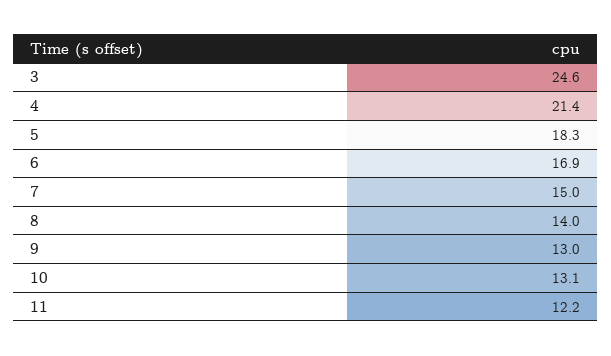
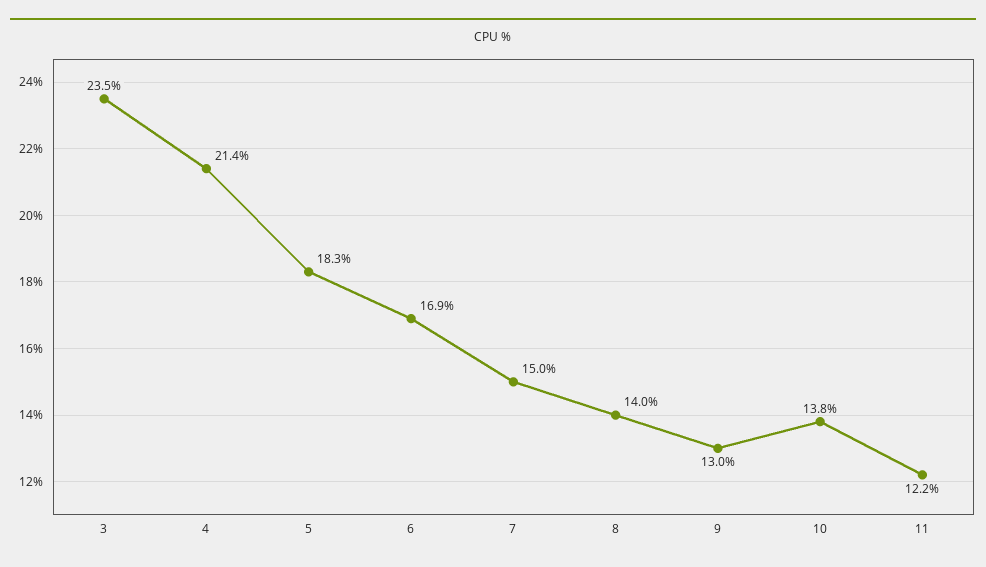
  {
-   "3": 24.6,
+   "3": 23.5,
    "4": 21.4,
    "5": 18.3,
    "6": 16.9,
    "7": 15,
    "8": 14,
    "9": 13,
-   "10": 13.1,
+   "10": 13.8,
    "11": 12.2
  }

